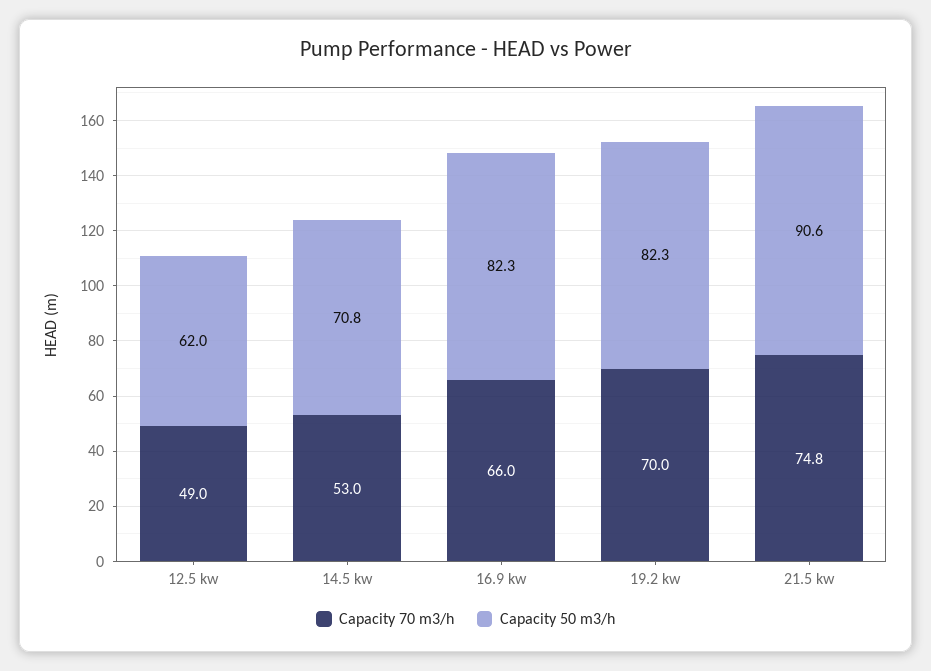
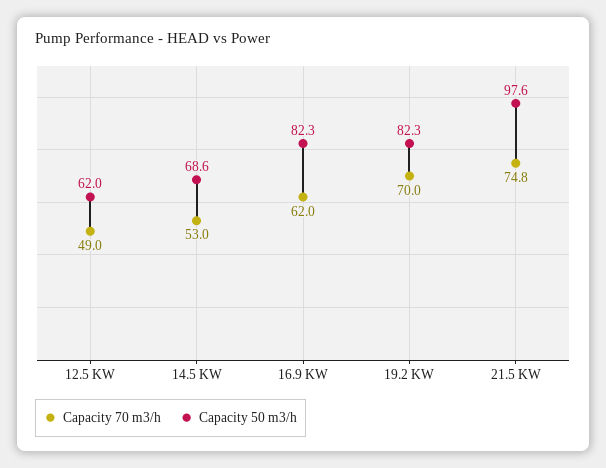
  {
    "Capacity 70 m3/h": {
      "12.5 kw": 49,
      "14.5 kw": 53,
-     "16.9 kw": 66,
+     "16.9 kw": 62,
      "19.2 kw": 70,
      "21.5 kw": 74.8
    },
    "Capacity 50 m3/h": {
      "12.5 kw": 62,
-     "14.5 kw": 70.8,
+     "14.5 kw": 68.6,
      "16.9 kw": 82.3,
      "19.2 kw": 82.3,
-     "21.5 kw": 90.6
+     "21.5 kw": 97.6
    }
  }

